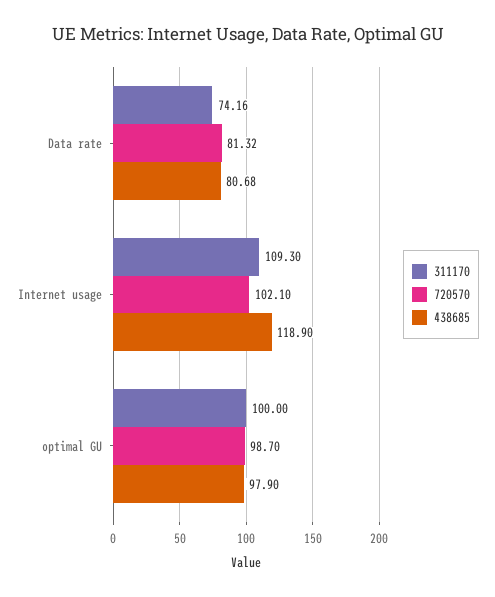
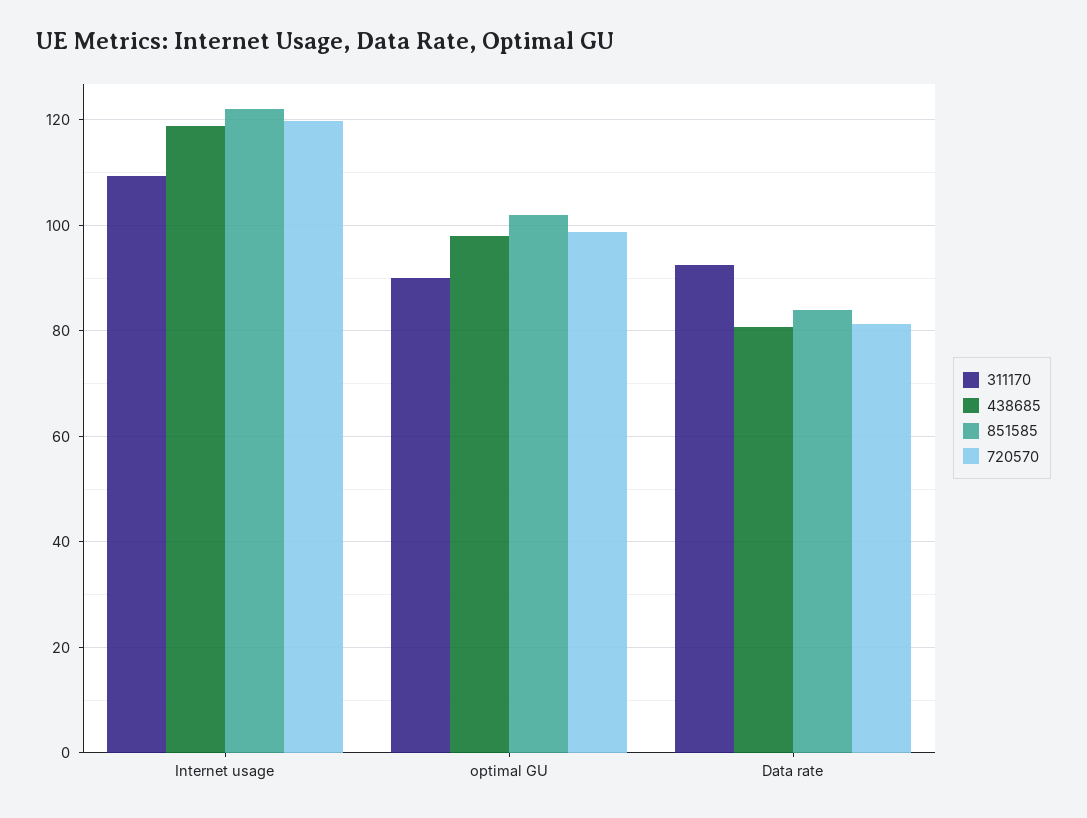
  {
    "311170": {
-     "Data rate": 74.16,
+     "Data rate": 92,
      "Internet usage": 109.3,
-     "optimal GU": 100
+     "optimal GU": 90
    },
    "720570": {
      "Data rate": 81.32,
-     "Internet usage": 102.1,
+     "Internet usage": 120,
      "optimal GU": 98.7
    },
    "438685": {
      "Data rate": 80.68,
      "Internet usage": 118.9,
      "optimal GU": 97.9
-   }
+   },
+   "851585": {
+     "Internet usage": 122,
+     "optimal GU": 102,
+     "Data rate": 84
+   }
  }

